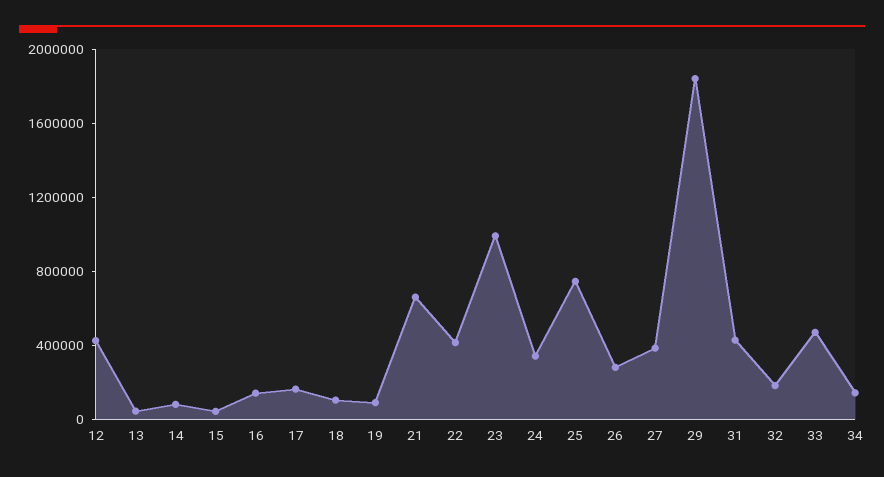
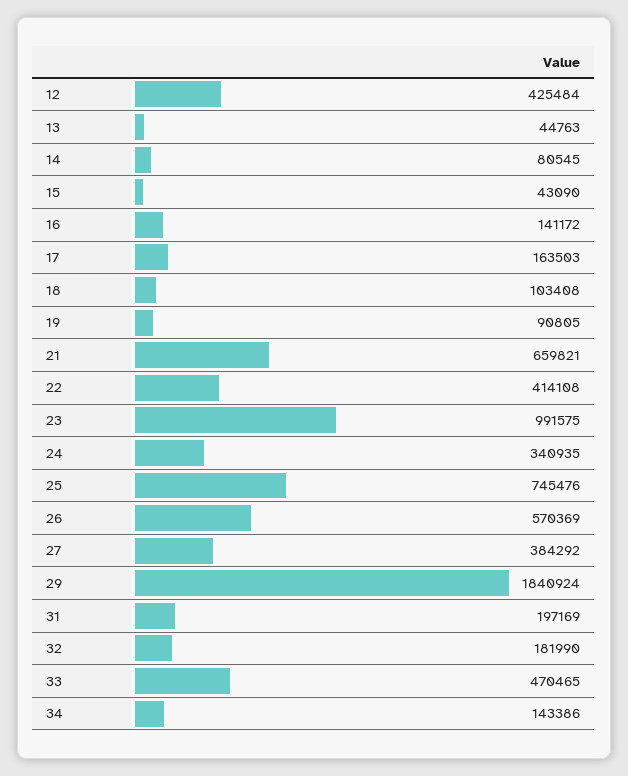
  {
    "12": 425484,
    "13": 44763,
    "14": 80545,
    "15": 43090,
    "16": 141172,
    "17": 163503,
    "18": 103408,
    "19": 90805,
    "21": 659821,
    "22": 414108,
    "23": 991575,
    "24": 340935,
    "25": 745476,
-   "26": 300000,
+   "26": 570369,
    "27": 384292,
    "29": 1840924,
-   "31": 400000,
+   "31": 197169,
    "32": 181990,
    "33": 470465,
    "34": 143386
  }

